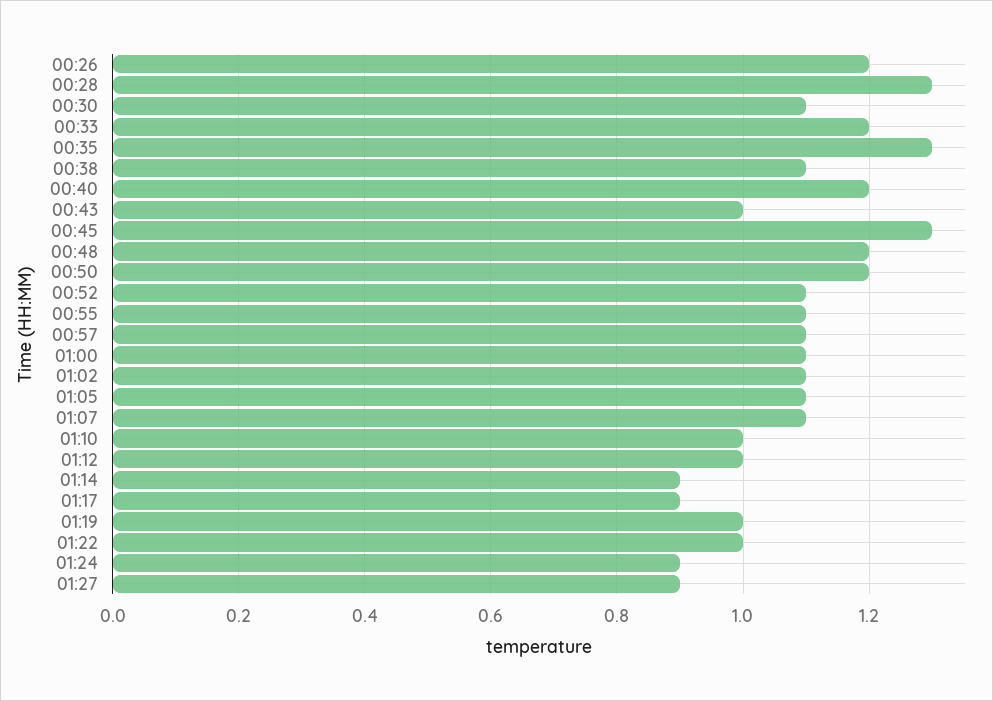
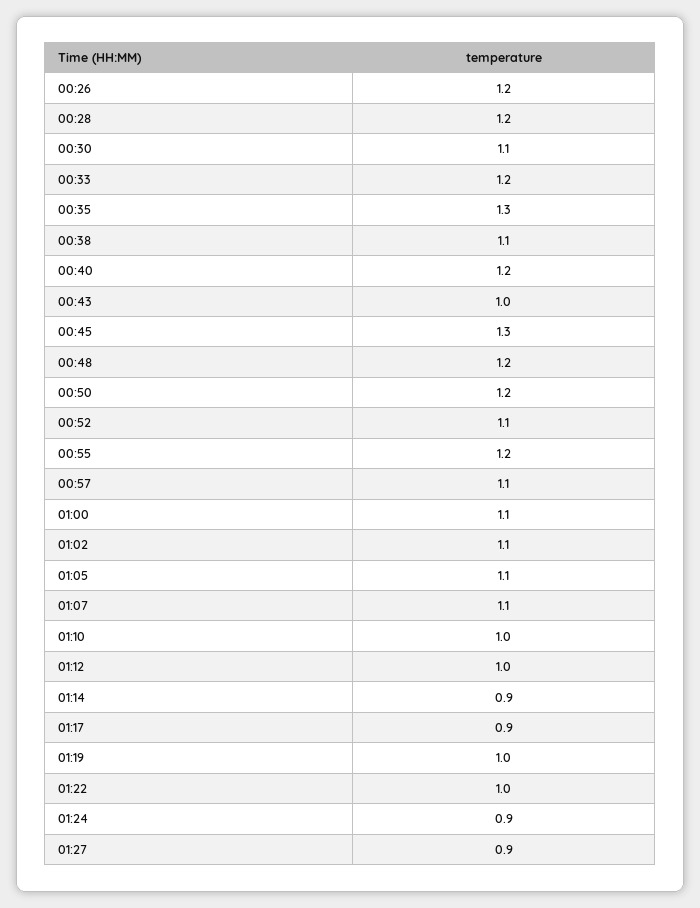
  {
    "00:26": 1.2,
-   "00:28": 1.3,
+   "00:28": 1.2,
    "00:30": 1.1,
    "00:33": 1.2,
    "00:35": 1.3,
    "00:38": 1.1,
    "00:40": 1.2,
    "00:43": 1,
    "00:45": 1.3,
    "00:48": 1.2,
    "00:50": 1.2,
    "00:52": 1.1,
-   "00:55": 1.1,
+   "00:55": 1.2,
    "00:57": 1.1,
    "01:00": 1.1,
    "01:02": 1.1,
    "01:05": 1.1,
    "01:07": 1.1,
    "01:10": 1,
    "01:12": 1,
    "01:14": 0.9,
    "01:17": 0.9,
    "01:19": 1,
    "01:22": 1,
    "01:24": 0.9,
    "01:27": 0.9
  }

